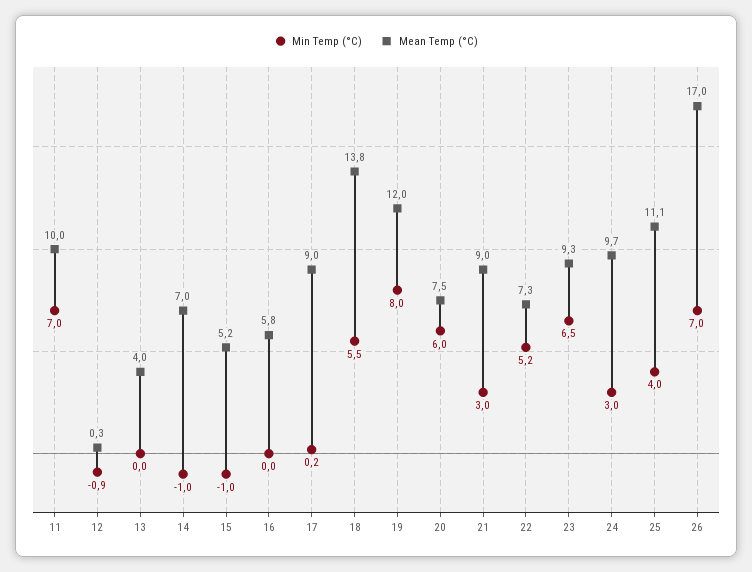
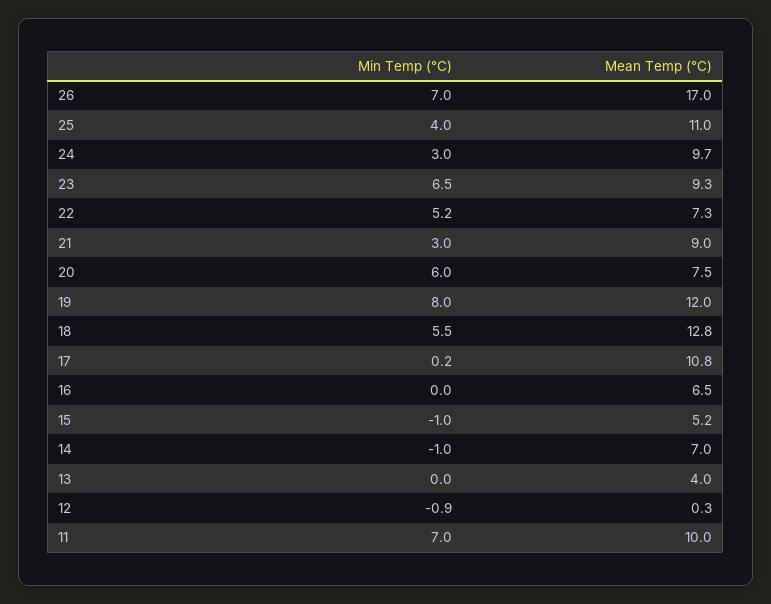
  {
    "Min Temp (°C)": {
      "11": 7,
      "12": -0.9,
      "13": 0,
      "14": -1,
      "15": -1,
      "16": 0,
      "17": 0.2,
      "18": 5.5,
      "19": 8,
      "20": 6,
      "21": 3,
      "22": 5.2,
      "23": 6.5,
      "24": 3,
      "25": 4,
      "26": 7
    },
    "Mean Temp (°C)": {
      "11": 10,
      "12": 0.3,
      "13": 4,
      "14": 7,
      "15": 5.2,
-     "16": 5.8,
+     "16": 6.5,
-     "17": 9,
+     "17": 10.8,
-     "18": 13.8,
+     "18": 12.8,
      "19": 12,
      "20": 7.5,
      "21": 9,
      "22": 7.3,
      "23": 9.3,
      "24": 9.7,
-     "25": 11.1,
+     "25": 11,
      "26": 17
    }
  }

